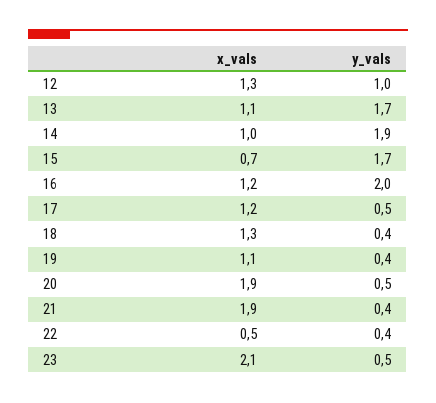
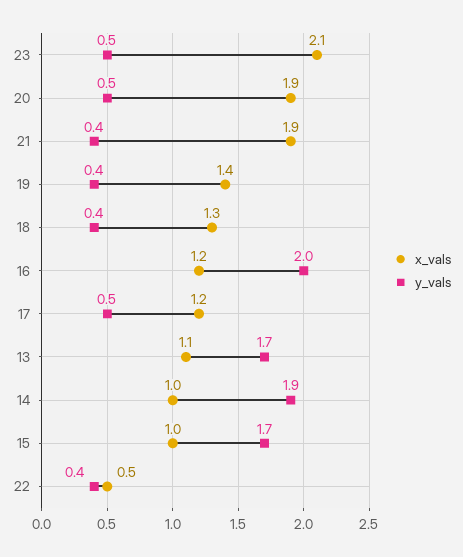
  {
    "x_vals": {
-     "12": 1.3,
      "13": 1.1,
      "14": 1,
-     "15": 0.7,
+     "15": 1,
      "16": 1.2,
      "17": 1.2,
      "18": 1.3,
-     "19": 1.1,
+     "19": 1.4,
      "20": 1.9,
      "21": 1.9,
      "22": 0.5,
      "23": 2.1
    },
    "y_vals": {
-     "12": 1,
      "13": 1.7,
      "14": 1.9,
      "15": 1.7,
      "16": 2,
      "17": 0.5,
      "18": 0.4,
      "19": 0.4,
      "20": 0.5,
      "21": 0.4,
      "22": 0.4,
      "23": 0.5
    }
  }

